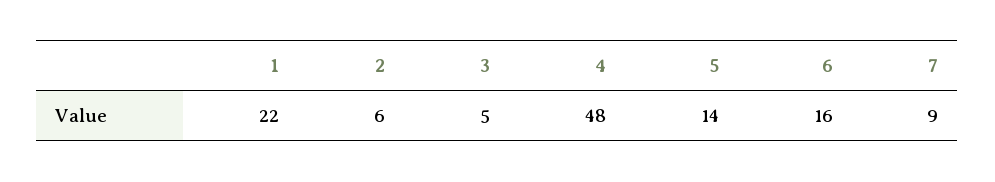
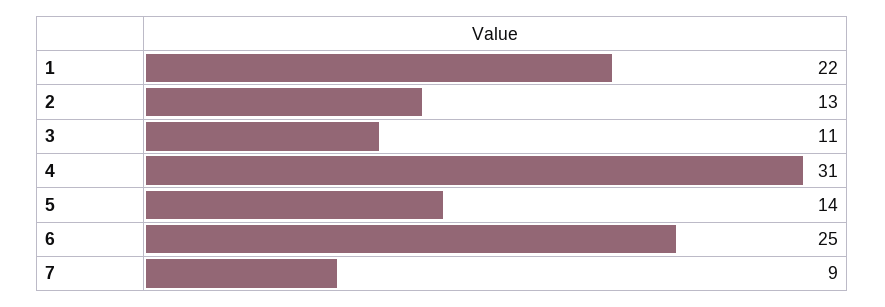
  {
    "1": 22,
-   "2": 6,
+   "2": 13,
-   "3": 5,
+   "3": 11,
-   "4": 48,
+   "4": 31,
    "5": 14,
-   "6": 16,
+   "6": 25,
    "7": 9
  }

